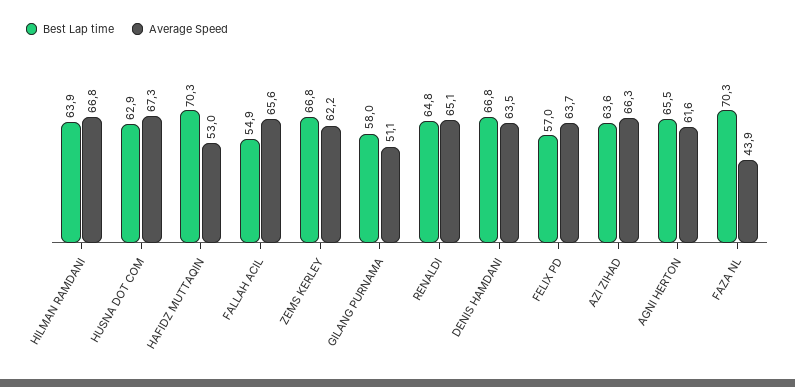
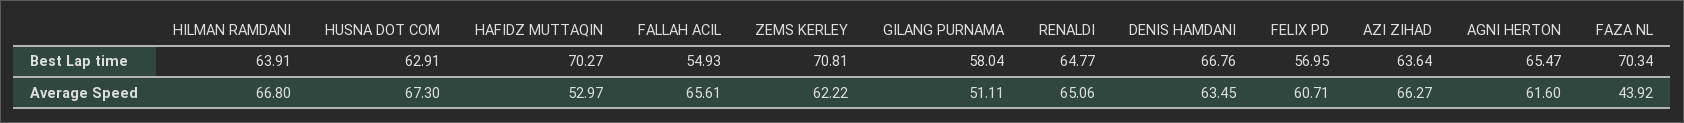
  {
    "Best Lap time": {
      "HILMAN RAMDANI": 63.91,
      "HUSNA DOT COM": 62.91,
      "HAFIDZ MUTTAQIN": 70.27,
      "FALLAH ACIL": 54.93,
-     "ZEMS KERLEY": 66.8,
+     "ZEMS KERLEY": 70.81,
      "GILANG PURNAMA": 58.04,
      "RENALDI": 64.77,
      "DENIS HAMDANI": 66.76,
      "FELIX PD": 56.95,
      "AZI ZIHAD": 63.64,
      "AGNI HERTON": 65.47,
      "FAZA NL": 70.34
    },
    "Average Speed": {
      "HILMAN RAMDANI": 66.8,
      "HUSNA DOT COM": 67.3,
      "HAFIDZ MUTTAQIN": 52.97,
      "FALLAH ACIL": 65.61,
      "ZEMS KERLEY": 62.22,
      "GILANG PURNAMA": 51.11,
      "RENALDI": 65.06,
      "DENIS HAMDANI": 63.45,
-     "FELIX PD": 63.7,
+     "FELIX PD": 60.71,
      "AZI ZIHAD": 66.27,
      "AGNI HERTON": 61.6,
      "FAZA NL": 43.92
    }
  }

